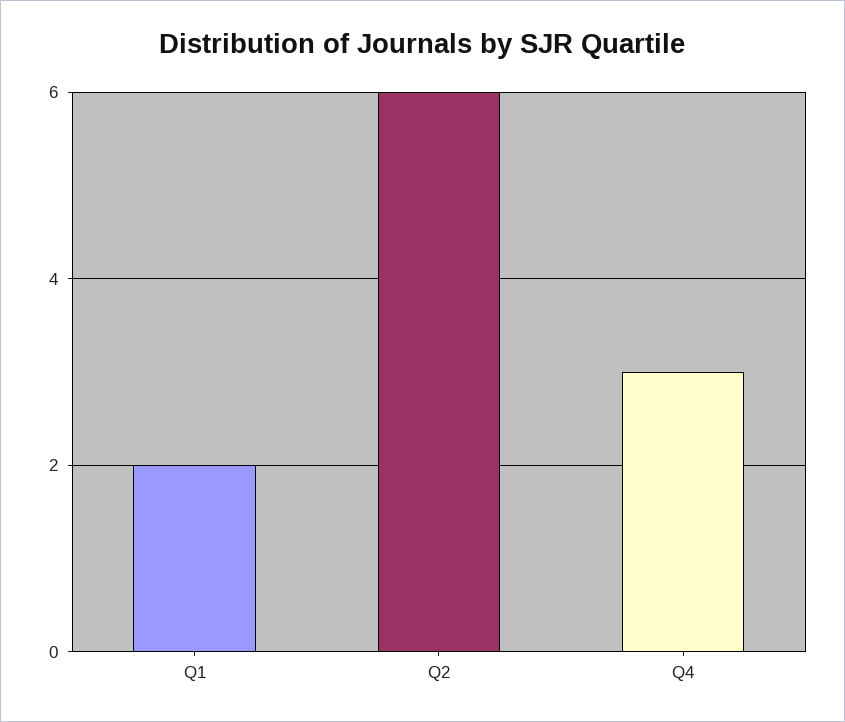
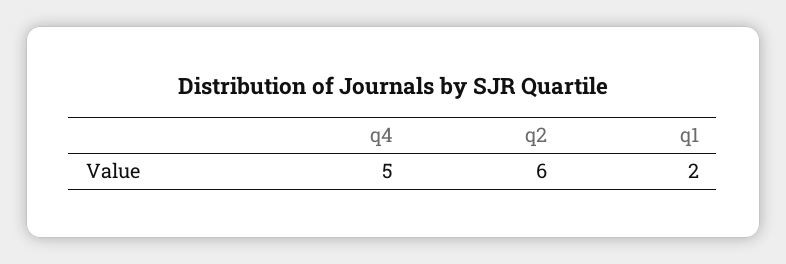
  {
    "Q1": 2,
    "Q2": 6,
-   "Q4": 3
+   "Q4": 5
  }

